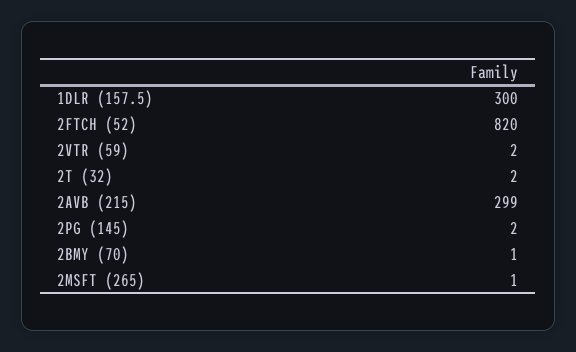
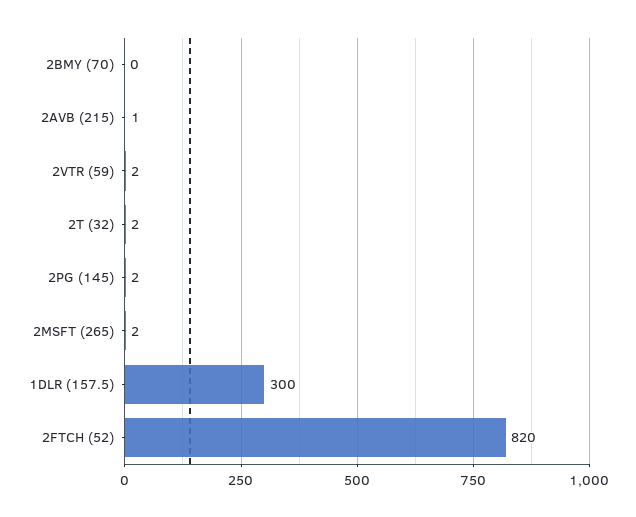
  {
    "1DLR (157.5)": 300,
    "2FTCH (52)": 820,
    "2VTR (59)": 2,
    "2T (32)": 2,
-   "2AVB (215)": 299,
+   "2AVB (215)": 1,
    "2PG (145)": 2,
-   "2BMY (70)": 1,
+   "2BMY (70)": 0,
-   "2MSFT (265)": 1
+   "2MSFT (265)": 2
  }

